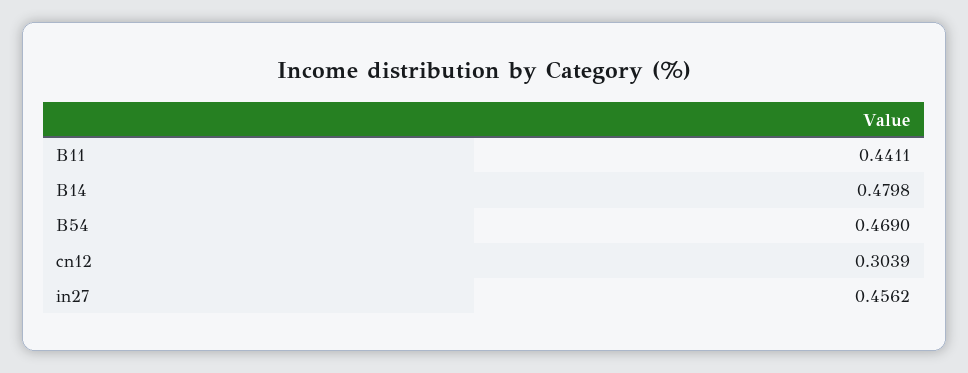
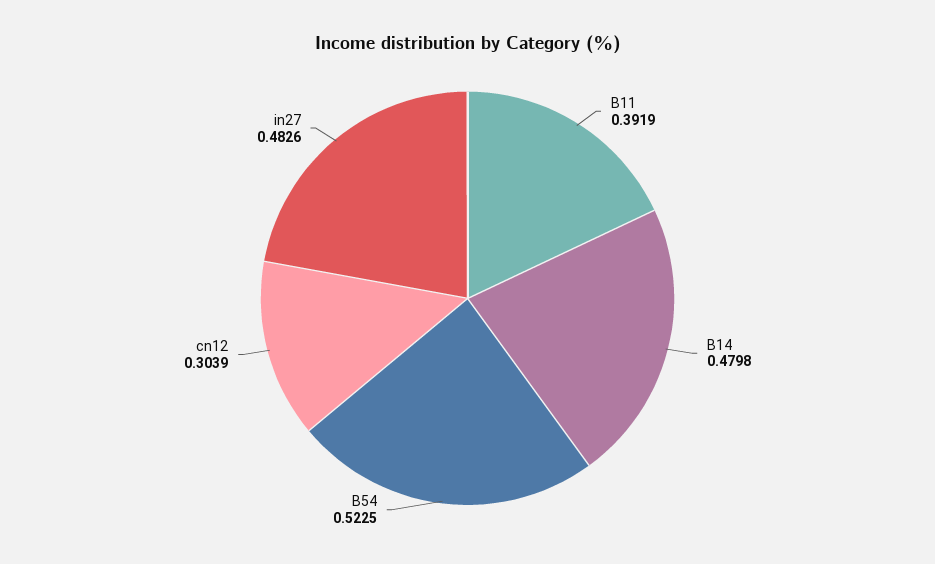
  {
-   "B11": 0.4411,
+   "B11": 0.3919,
    "B14": 0.4798,
-   "B54": 0.469,
+   "B54": 0.5225,
    "cn12": 0.3039,
-   "in27": 0.4562
+   "in27": 0.4826
  }

